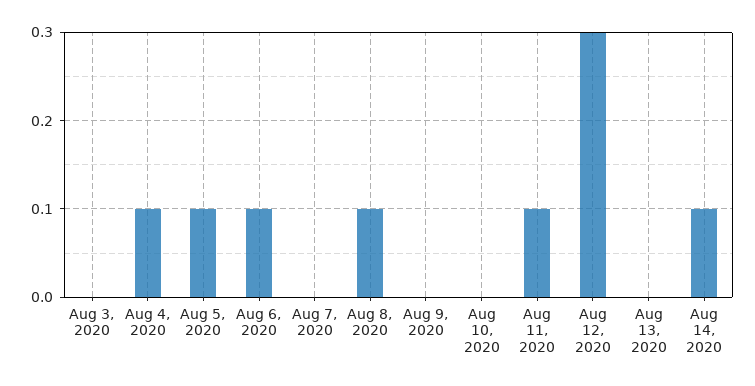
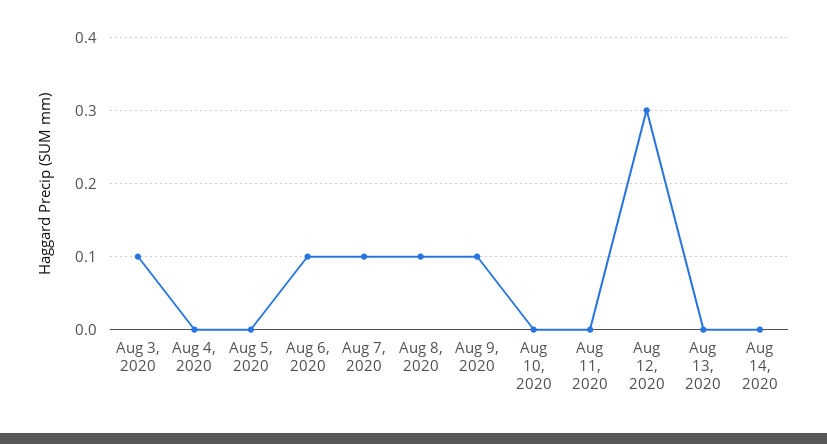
  {
-   "Aug 3, 2020": 0,
+   "Aug 3, 2020": 0.1,
-   "Aug 4, 2020": 0.1,
+   "Aug 4, 2020": 0,
-   "Aug 5, 2020": 0.1,
+   "Aug 5, 2020": 0,
    "Aug 6, 2020": 0.1,
-   "Aug 7, 2020": 0,
+   "Aug 7, 2020": 0.1,
    "Aug 8, 2020": 0.1,
-   "Aug 9, 2020": 0,
+   "Aug 9, 2020": 0.1,
    "Aug 10, 2020": 0,
-   "Aug 11, 2020": 0.1,
+   "Aug 11, 2020": 0,
    "Aug 12, 2020": 0.3,
    "Aug 13, 2020": 0,
-   "Aug 14, 2020": 0.1
+   "Aug 14, 2020": 0
  }

